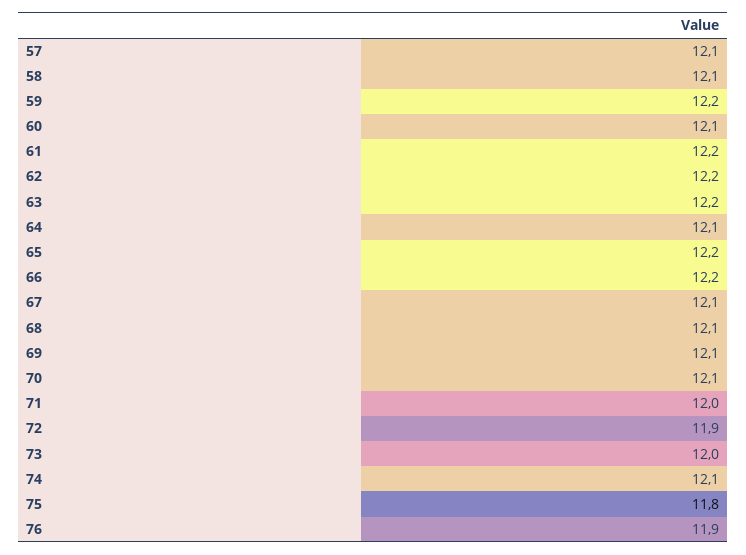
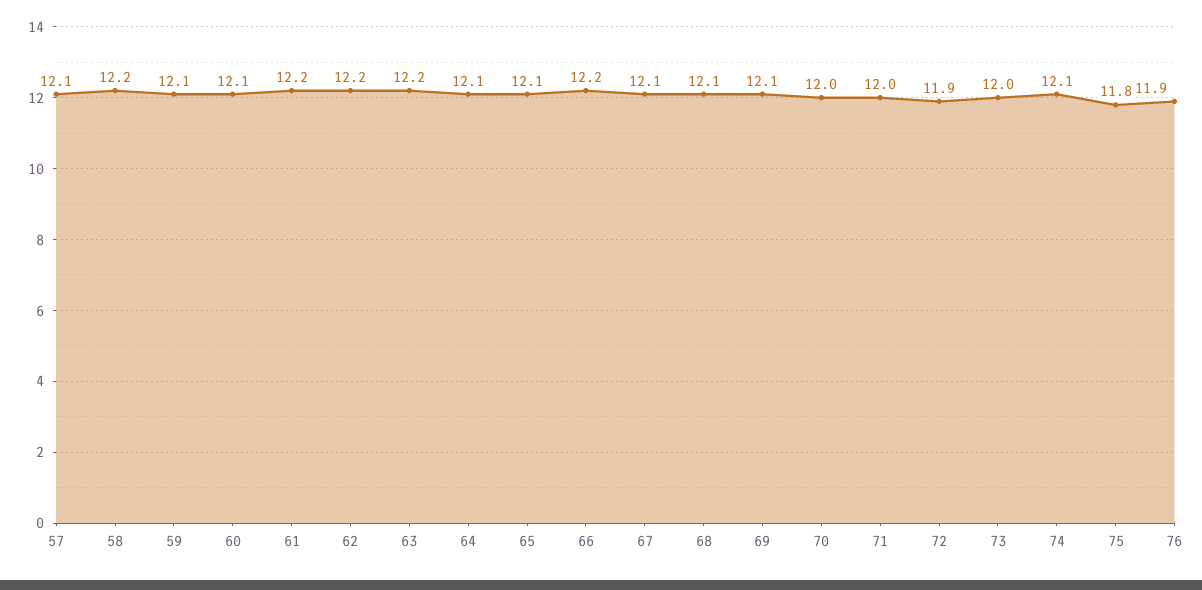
  {
    "57": 12.1,
-   "58": 12.1,
+   "58": 12.2,
-   "59": 12.2,
+   "59": 12.1,
    "60": 12.1,
    "61": 12.2,
    "62": 12.2,
    "63": 12.2,
    "64": 12.1,
-   "65": 12.2,
+   "65": 12.1,
    "66": 12.2,
    "67": 12.1,
    "68": 12.1,
    "69": 12.1,
-   "70": 12.1,
+   "70": 12,
    "71": 12,
    "72": 11.9,
    "73": 12,
    "74": 12.1,
    "75": 11.8,
    "76": 11.9
  }

